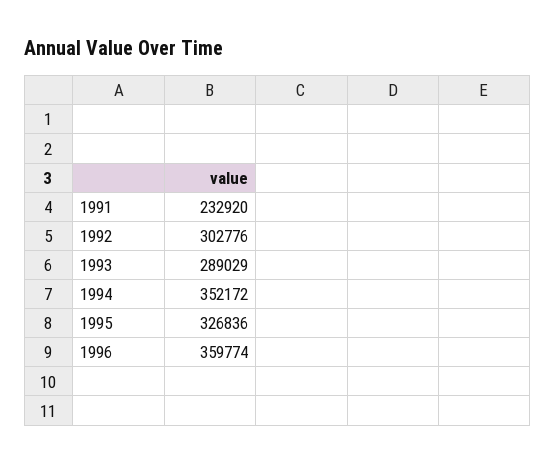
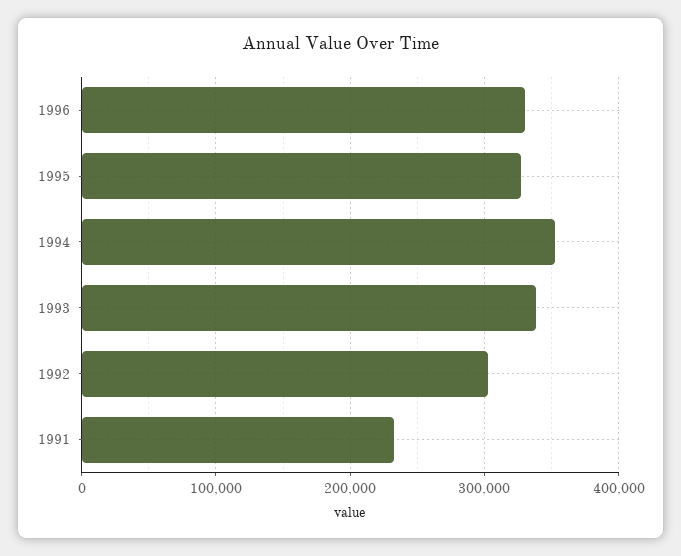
  {
    "1991": 232920,
    "1992": 302776,
-   "1993": 289029,
+   "1993": 340000,
    "1994": 352172,
    "1995": 326836,
-   "1996": 359774
+   "1996": 330000
  }

